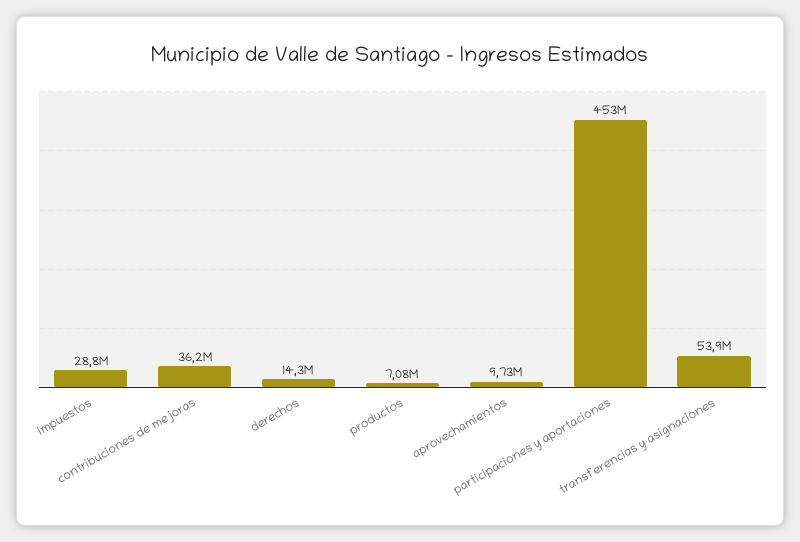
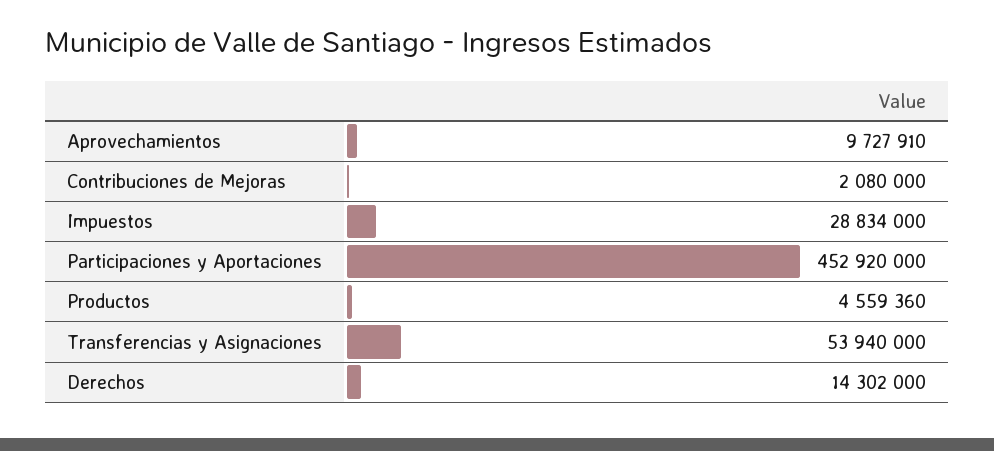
  {
    "impuestos": 28834000,
-   "contribuciones de mejoras": 36200000,
+   "contribuciones de mejoras": 2080000,
    "derechos": 14302000,
-   "productos": 7080000,
+   "productos": 4559360,
    "aprovechamientos": 9727910,
    "participaciones y aportaciones": 452920000,
    "transferencias y asignaciones": 53940000
  }

